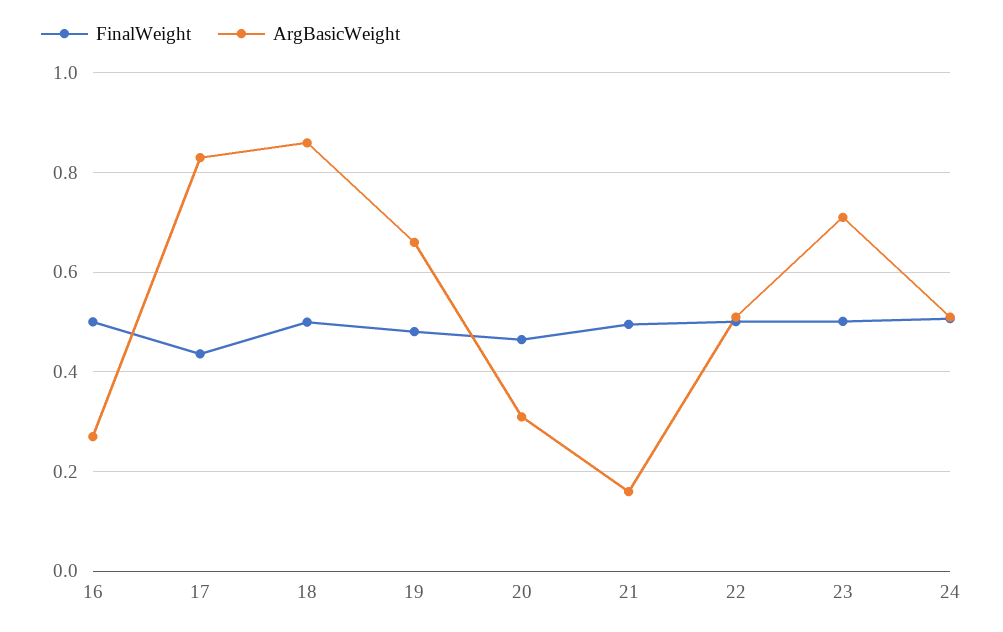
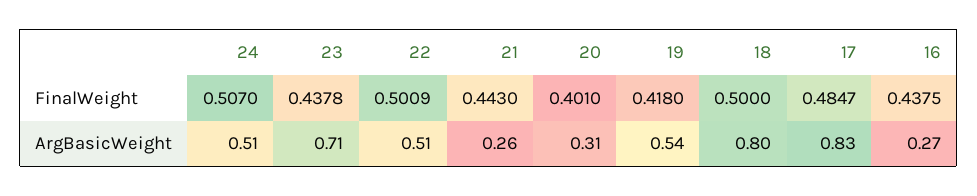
  {
    "FinalWeight": {
-     "16": 0.5,
+     "16": 0.4375,
-     "17": 0.44,
+     "17": 0.4847,
      "18": 0.5,
-     "19": 0.48,
+     "19": 0.418,
-     "20": 0.46,
+     "20": 0.401,
-     "21": 0.5,
+     "21": 0.443,
      "22": 0.5009,
-     "23": 0.5,
+     "23": 0.4378,
      "24": 0.507
    },
    "ArgBasicWeight": {
      "16": 0.27,
      "17": 0.83,
-     "18": 0.86,
+     "18": 0.8,
-     "19": 0.66,
+     "19": 0.54,
      "20": 0.31,
-     "21": 0.16,
+     "21": 0.26,
      "22": 0.51,
      "23": 0.71,
      "24": 0.51
    }
  }

